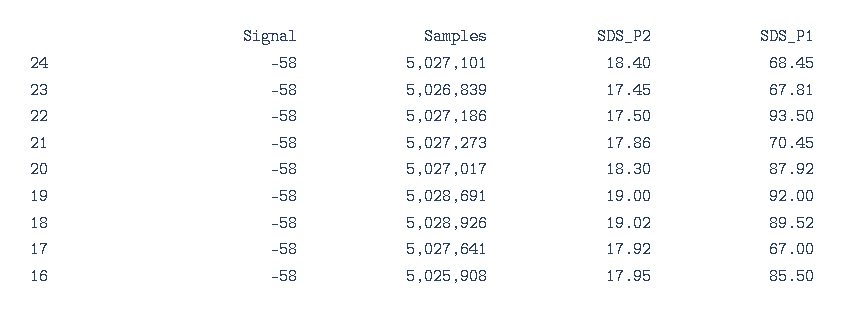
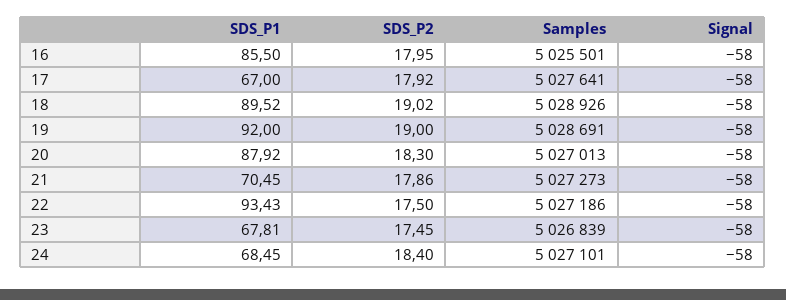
  {
    "Signal": {
      "24": -58,
      "23": -58,
      "22": -58,
      "21": -58,
      "20": -58,
      "19": -58,
      "18": -58,
      "17": -58,
      "16": -58
    },
    "Samples": {
      "24": 5027101,
      "23": 5026839,
      "22": 5027186,
      "21": 5027273,
-     "20": 5027017,
+     "20": 5027013,
      "19": 5028691,
      "18": 5028926,
      "17": 5027641,
-     "16": 5025908
+     "16": 5025501
    },
    "SDS_P2": {
      "24": 18.4,
      "23": 17.45,
      "22": 17.5,
      "21": 17.86,
      "20": 18.3,
      "19": 19,
      "18": 19.02,
      "17": 17.92,
      "16": 17.95
    },
    "SDS_P1": {
      "24": 68.45,
      "23": 67.81,
-     "22": 93.5,
+     "22": 93.43,
      "21": 70.45,
      "20": 87.92,
      "19": 92,
      "18": 89.52,
      "17": 67,
      "16": 85.5
    }
  }

